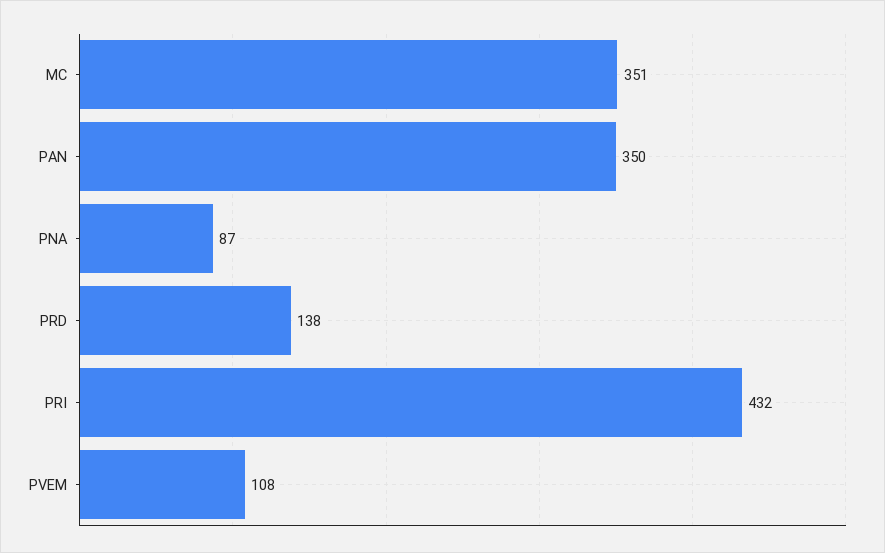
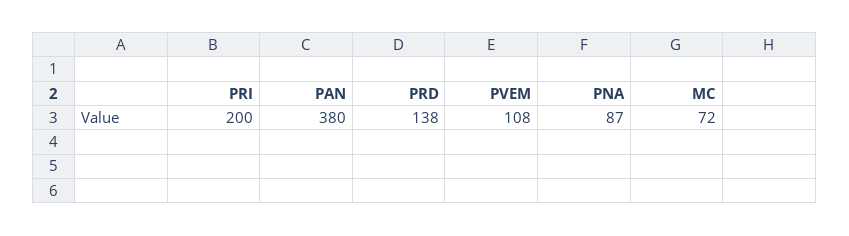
  {
-   "MC": 351,
+   "MC": 72,
-   "PAN": 350,
+   "PAN": 380,
    "PNA": 87,
    "PRD": 138,
-   "PRI": 432,
+   "PRI": 200,
    "PVEM": 108
  }

